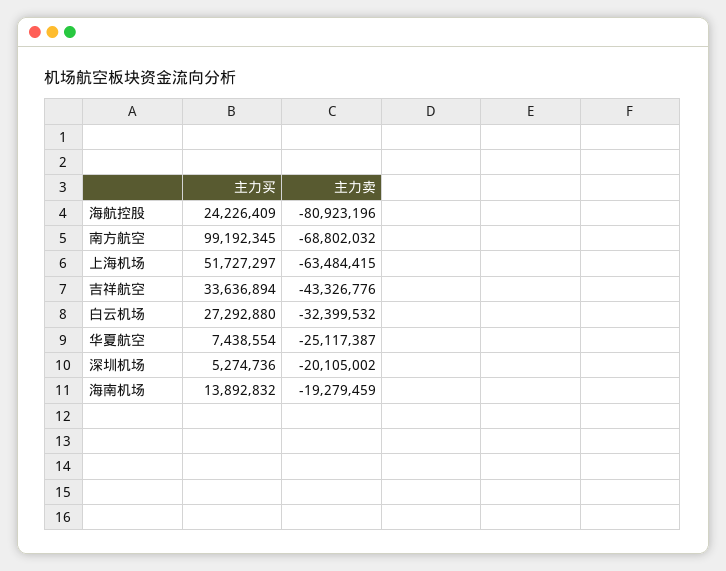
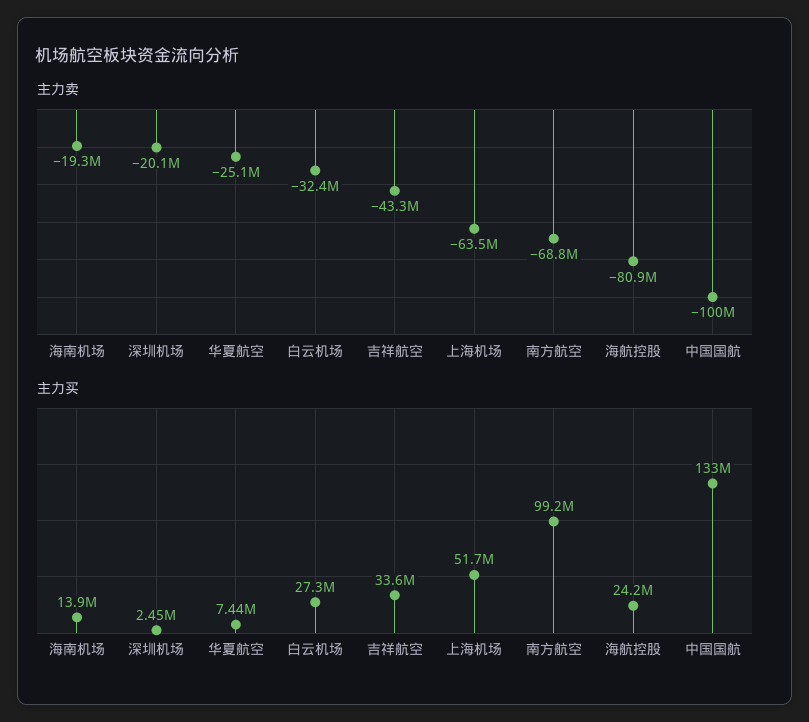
  {
    "主力买": {
      "海航控股": 24226409,
      "南方航空": 99192345,
      "上海机场": 51727297,
      "吉祥航空": 33636894,
      "白云机场": 27292880,
      "华夏航空": 7438554,
-     "深圳机场": 5274736,
+     "深圳机场": 2450000,
-     "海南机场": 13892832
+     "海南机场": 13892832,
+     "中国国航": 133000000
    },
    "主力卖": {
      "海航控股": -80923196,
      "南方航空": -68802032,
      "上海机场": -63484415,
      "吉祥航空": -43326776,
      "白云机场": -32399532,
      "华夏航空": -25117387,
      "深圳机场": -20105002,
-     "海南机场": -19279459
+     "海南机场": -19279459,
+     "中国国航": -100000000
    }
  }

